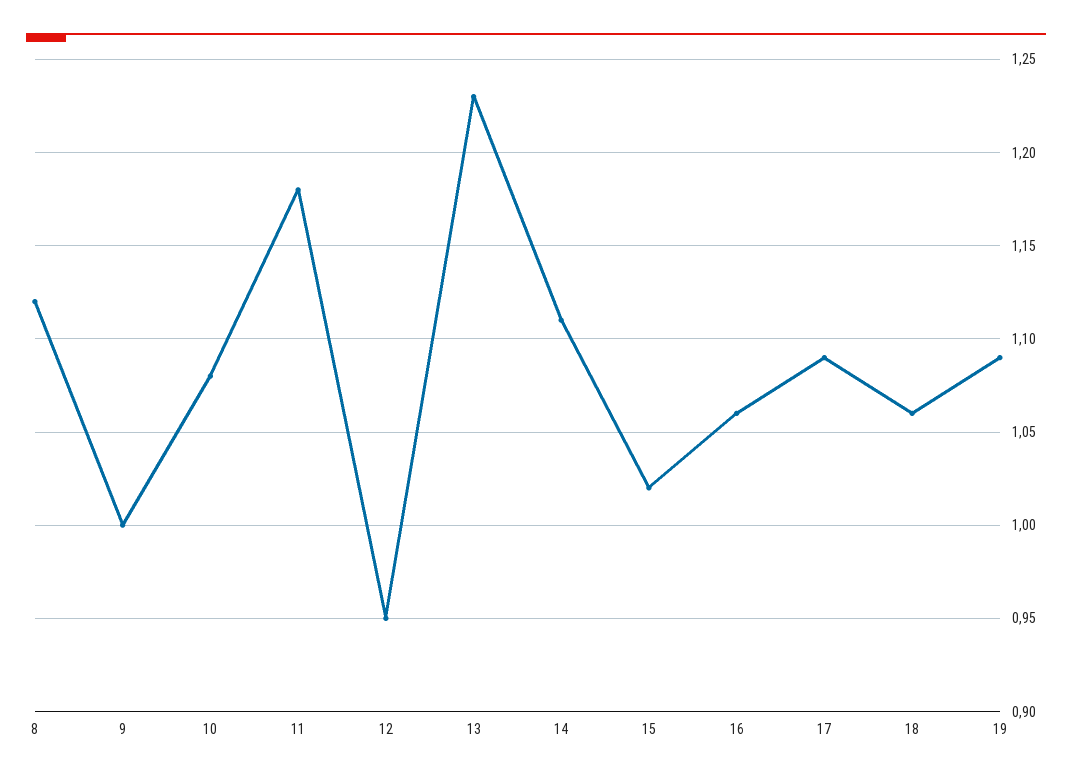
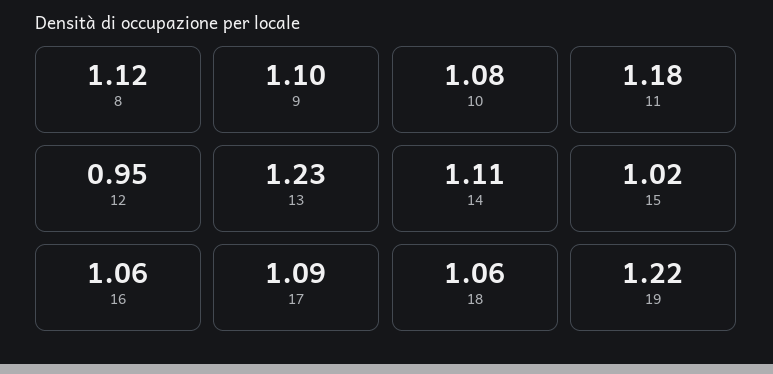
  {
    "8": 1.12,
-   "9": 1,
+   "9": 1.1,
    "10": 1.08,
    "11": 1.18,
    "12": 0.95,
    "13": 1.23,
    "14": 1.11,
    "15": 1.02,
    "16": 1.06,
    "17": 1.09,
    "18": 1.06,
-   "19": 1.09
+   "19": 1.22
  }

